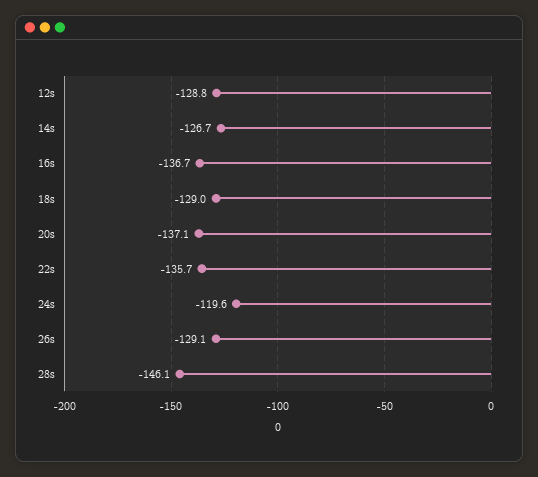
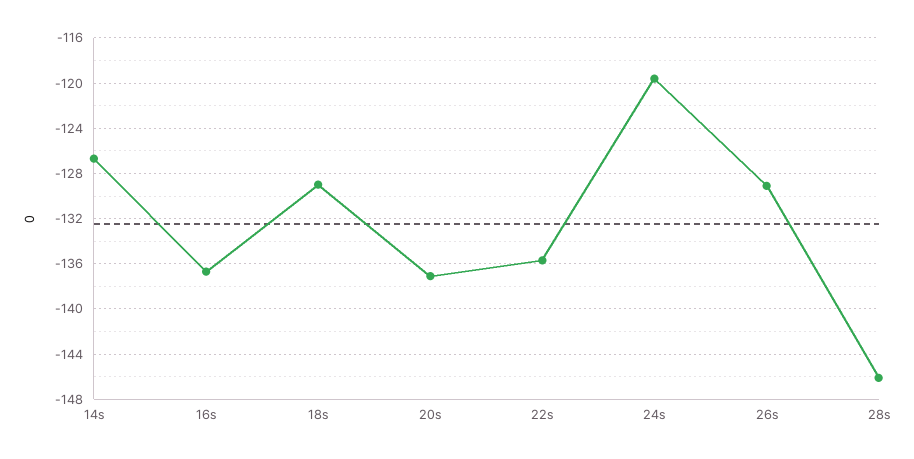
  {
-   "12s": -128.8,
    "14s": -126.7,
    "16s": -136.7,
    "18s": -129,
    "20s": -137.1,
    "22s": -135.7,
    "24s": -119.6,
    "26s": -129.1,
    "28s": -146.1
  }

